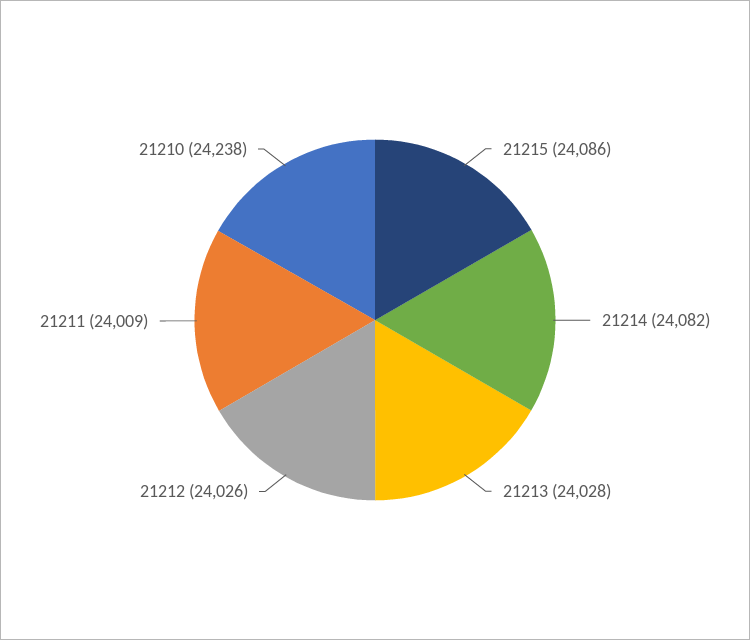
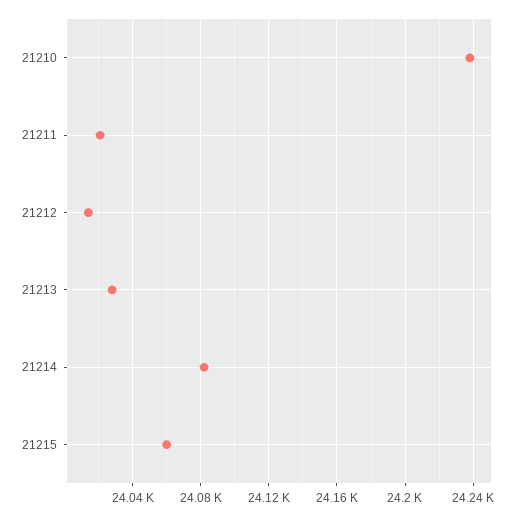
  {
-   "21215": 24086,
+   "21215": 24060,
    "21214": 24082,
    "21213": 24028,
-   "21212": 24026,
+   "21212": 24015,
-   "21211": 24009,
+   "21211": 24020,
    "21210": 24238
  }

